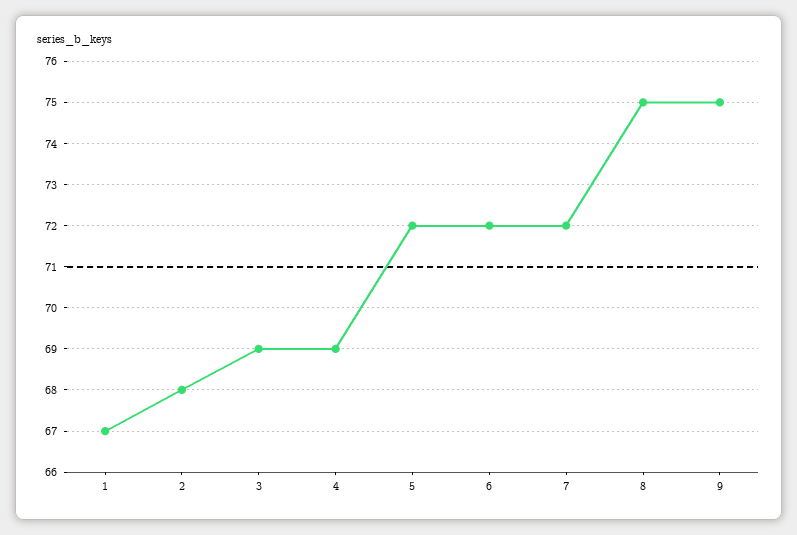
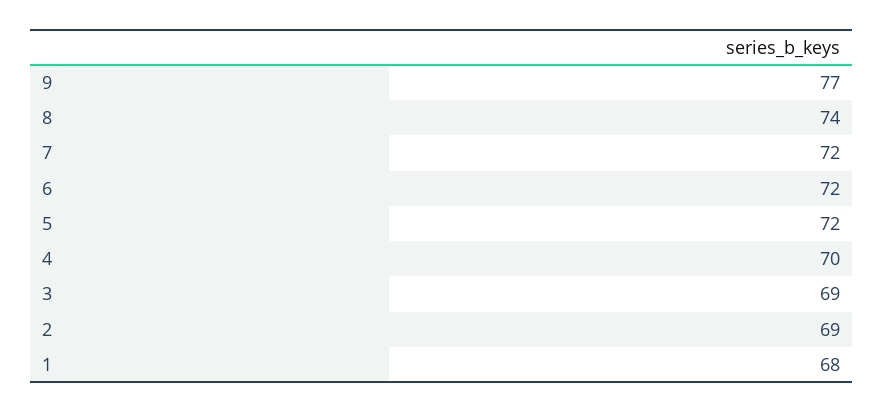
  {
-   "1": 67,
+   "1": 68,
-   "2": 68,
+   "2": 69,
    "3": 69,
-   "4": 69,
+   "4": 70,
    "5": 72,
    "6": 72,
    "7": 72,
-   "8": 75,
+   "8": 74,
-   "9": 75
+   "9": 77
  }

